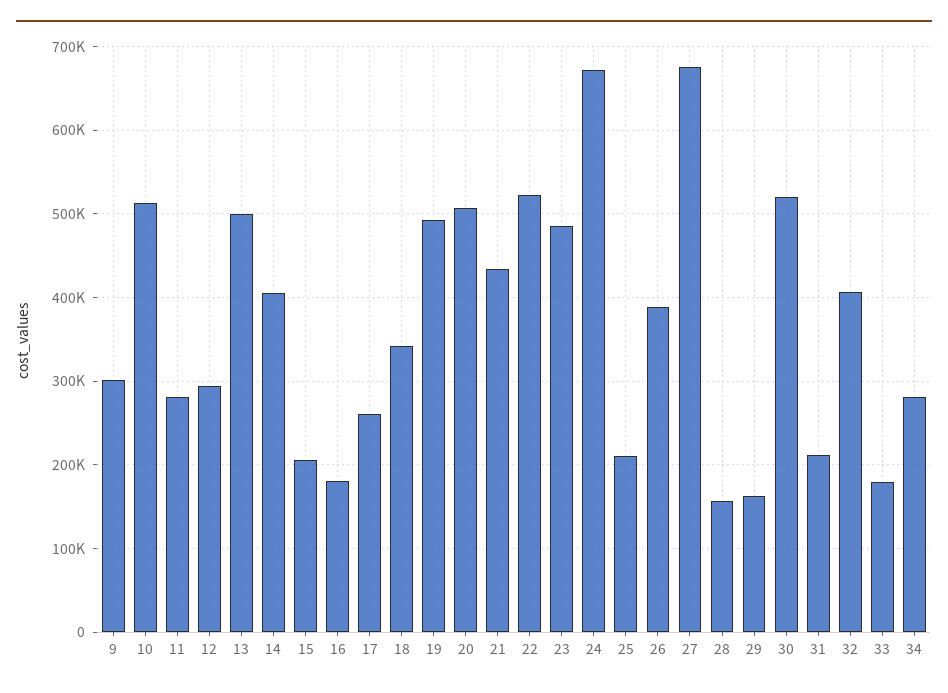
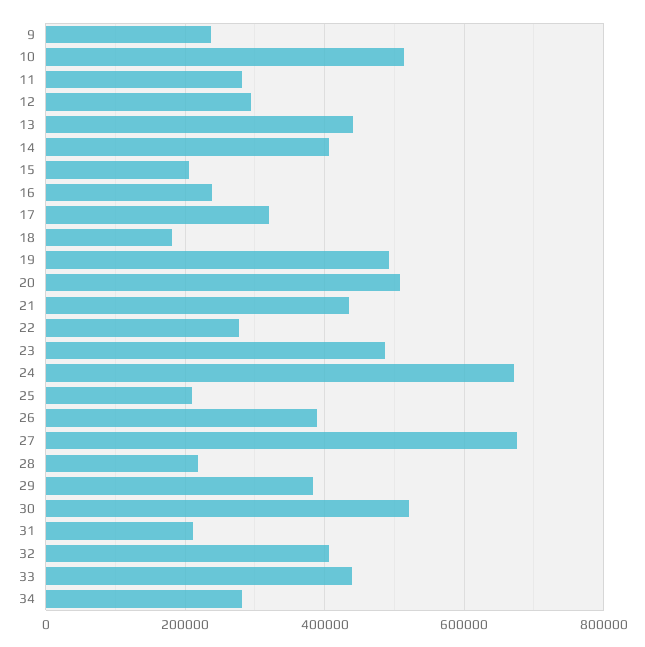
  {
-   "9": 300000,
+   "9": 240000,
    "10": 510000,
    "11": 280000,
    "12": 290000,
-   "13": 500000,
+   "13": 440000,
    "14": 410000,
    "15": 210000,
-   "16": 180000,
+   "16": 240000,
-   "17": 260000,
+   "17": 320000,
-   "18": 340000,
+   "18": 180000,
    "19": 490000,
    "20": 510000,
    "21": 430000,
-   "22": 520000,
+   "22": 280000,
    "23": 490000,
    "24": 670000,
    "25": 210000,
    "26": 390000,
    "27": 680000,
-   "28": 160000,
+   "28": 220000,
-   "29": 160000,
+   "29": 380000,
    "30": 520000,
    "31": 210000,
    "32": 410000,
-   "33": 180000,
+   "33": 440000,
    "34": 280000
  }

